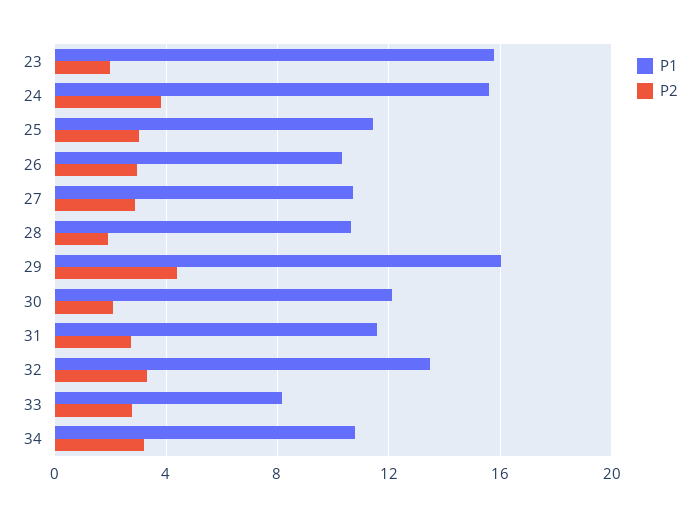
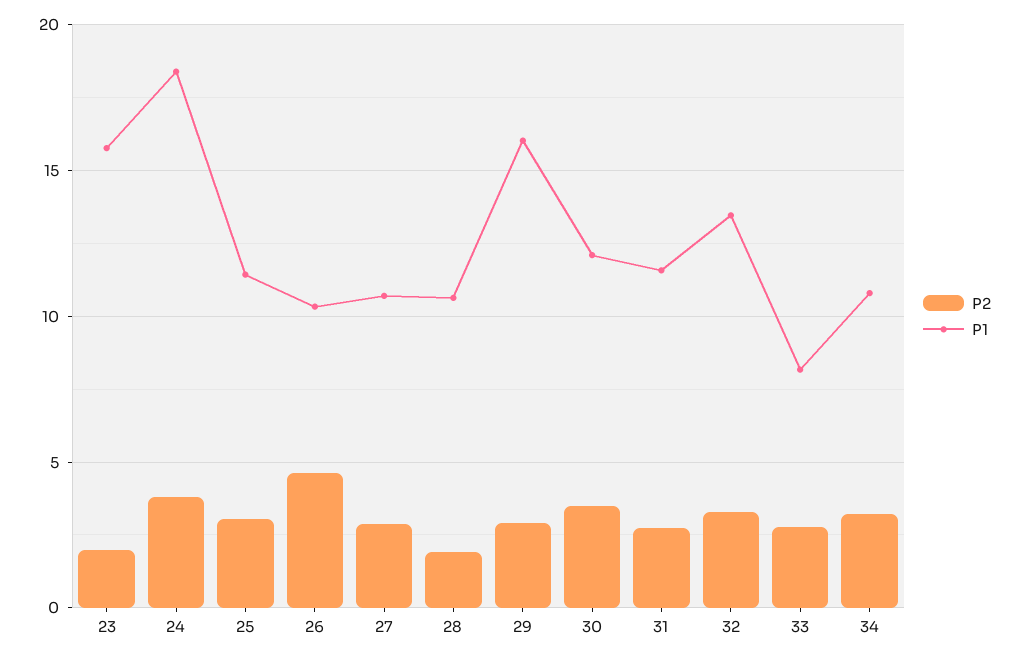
  {
    "P1": {
      "23": 16,
-     "24": 15.5,
+     "24": 18.5,
      "25": 11.5,
      "26": 10.5,
      "27": 10.5,
      "28": 10.5,
      "29": 16,
      "30": 12,
      "31": 11.5,
      "32": 13.5,
      "33": 8,
      "34": 11
    },
    "P2": {
      "23": 2,
      "24": 4,
      "25": 3,
-     "26": 3,
+     "26": 4.5,
      "27": 3,
      "28": 2,
-     "29": 4.5,
+     "29": 3,
-     "30": 2,
+     "30": 3.5,
      "31": 2.5,
      "32": 3.5,
      "33": 3,
      "34": 3
    }
  }

